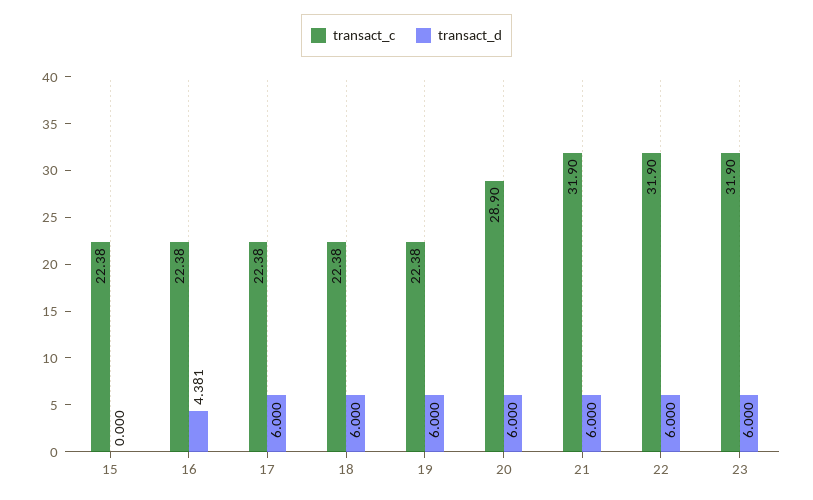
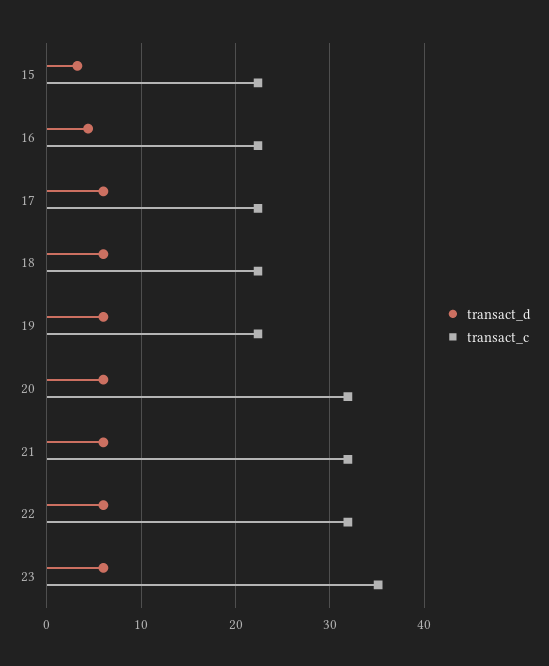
  {
    "transact_c": {
      "15": 22.38,
      "16": 22.38,
      "17": 22.38,
      "18": 22.38,
      "19": 22.38,
-     "20": 28.9,
+     "20": 32,
      "21": 31.9,
      "22": 31.9,
-     "23": 31.9
+     "23": 35
    },
    "transact_d": {
-     "15": 0,
+     "15": 3,
      "16": 4.381,
      "17": 6,
      "18": 6,
      "19": 6,
      "20": 6,
      "21": 6,
      "22": 6,
      "23": 6
    }
  }

